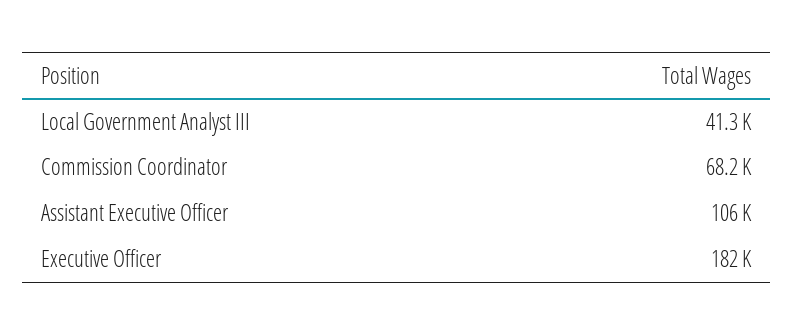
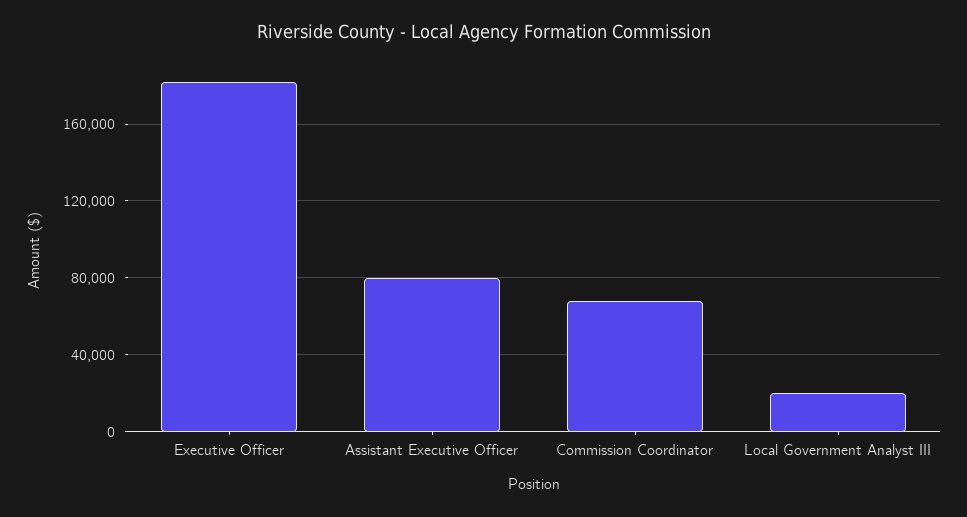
  {
-   "Local Government Analyst III": 41300,
+   "Local Government Analyst III": 20000,
    "Commission Coordinator": 68200,
-   "Assistant Executive Officer": 106000,
+   "Assistant Executive Officer": 80000,
    "Executive Officer": 182000
  }

